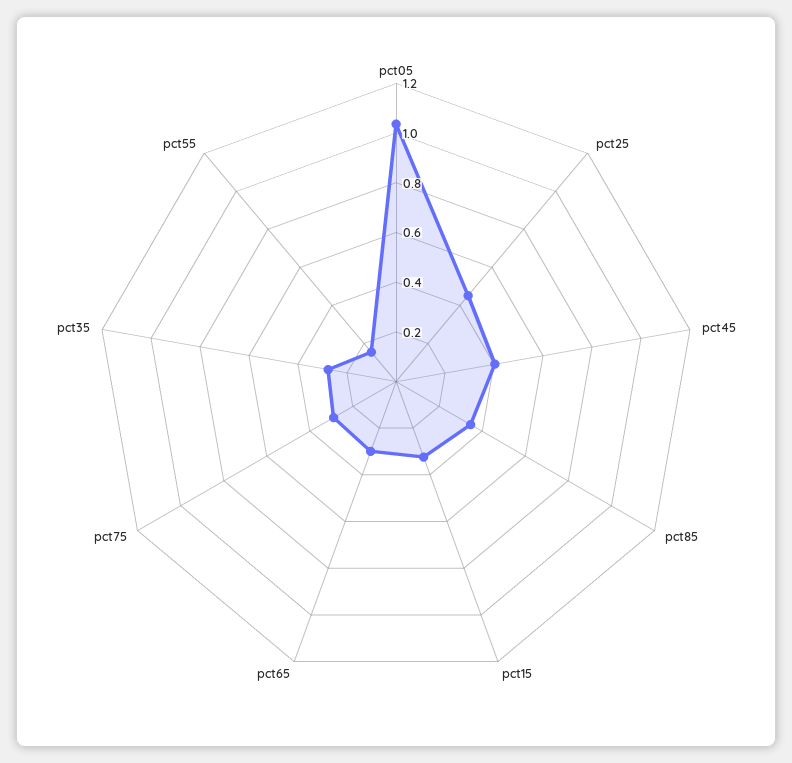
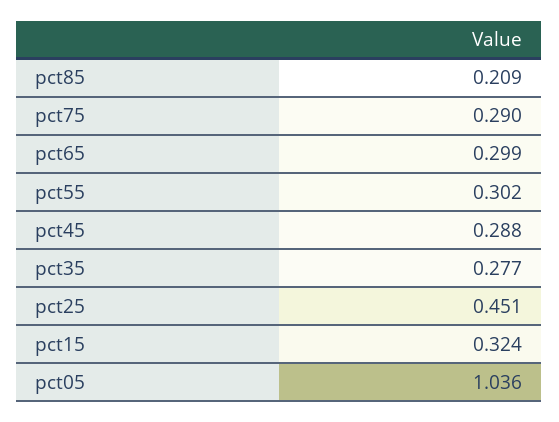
  {
    "pct05": 1.036,
    "pct25": 0.451,
-   "pct45": 0.4,
+   "pct45": 0.288,
-   "pct85": 0.35,
+   "pct85": 0.209,
    "pct15": 0.324,
    "pct65": 0.299,
    "pct75": 0.29,
    "pct35": 0.277,
-   "pct55": 0.15
+   "pct55": 0.302
  }

